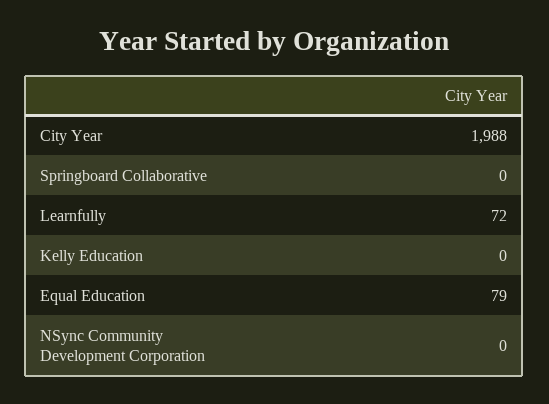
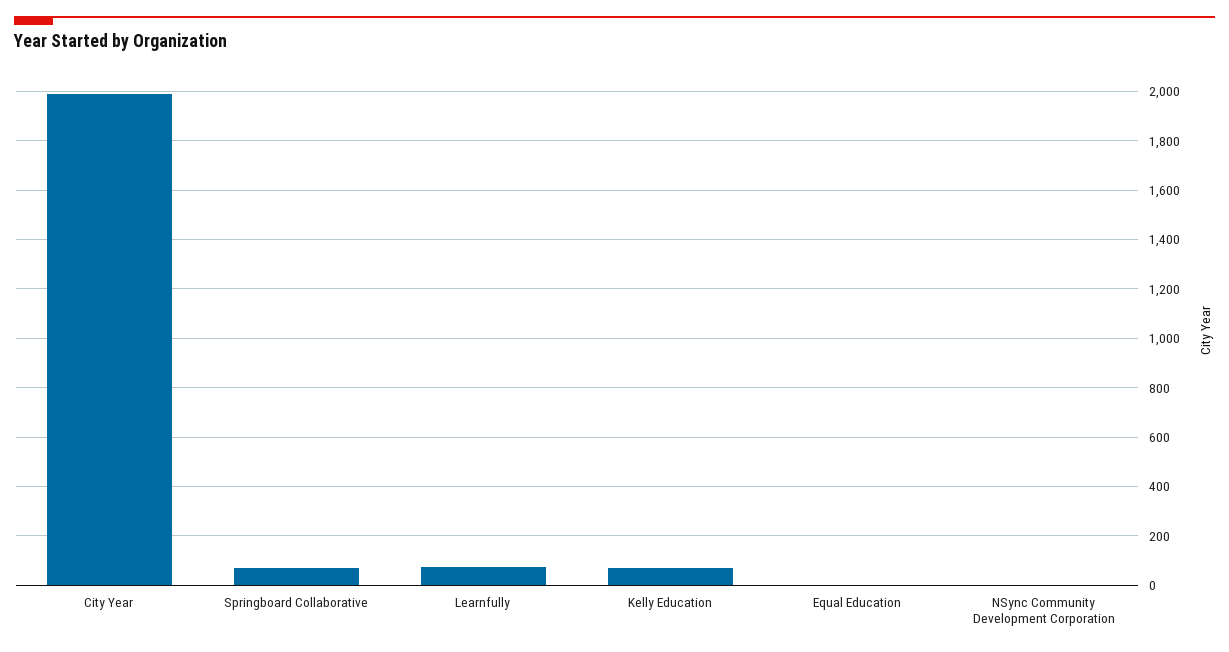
  {
    "City Year": 1988,
-   "Springboard Collaborative": 0,
+   "Springboard Collaborative": 75,
    "Learnfully": 72,
-   "Kelly Education": 0,
+   "Kelly Education": 75,
-   "Equal Education": 79,
+   "Equal Education": 0,
    "NSync Community Development Corporation": 0
  }

